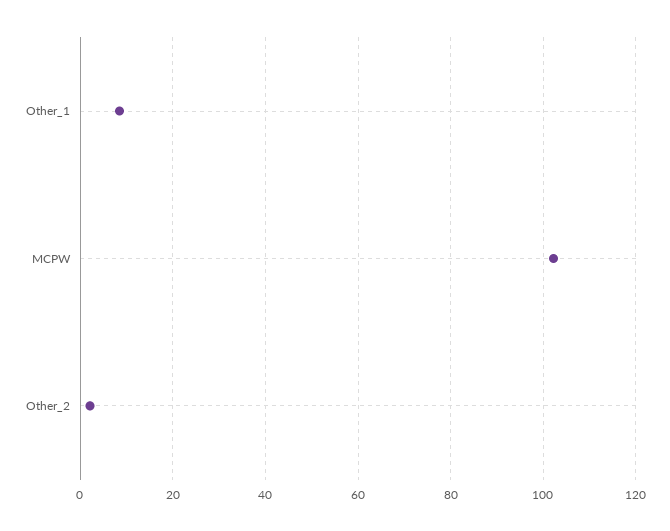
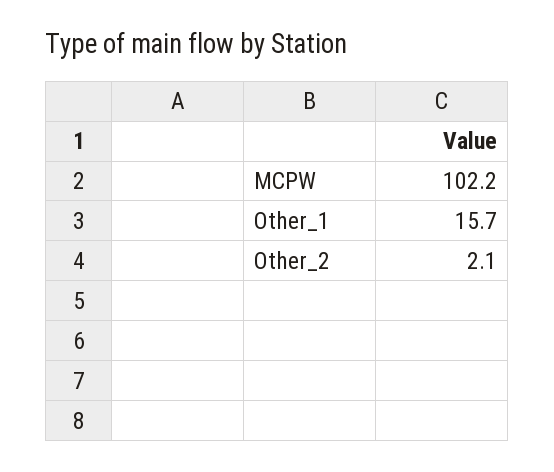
  {
-   "Other_1": 8,
+   "Other_1": 15.7,
    "MCPW": 102.2,
    "Other_2": 2.1
  }

